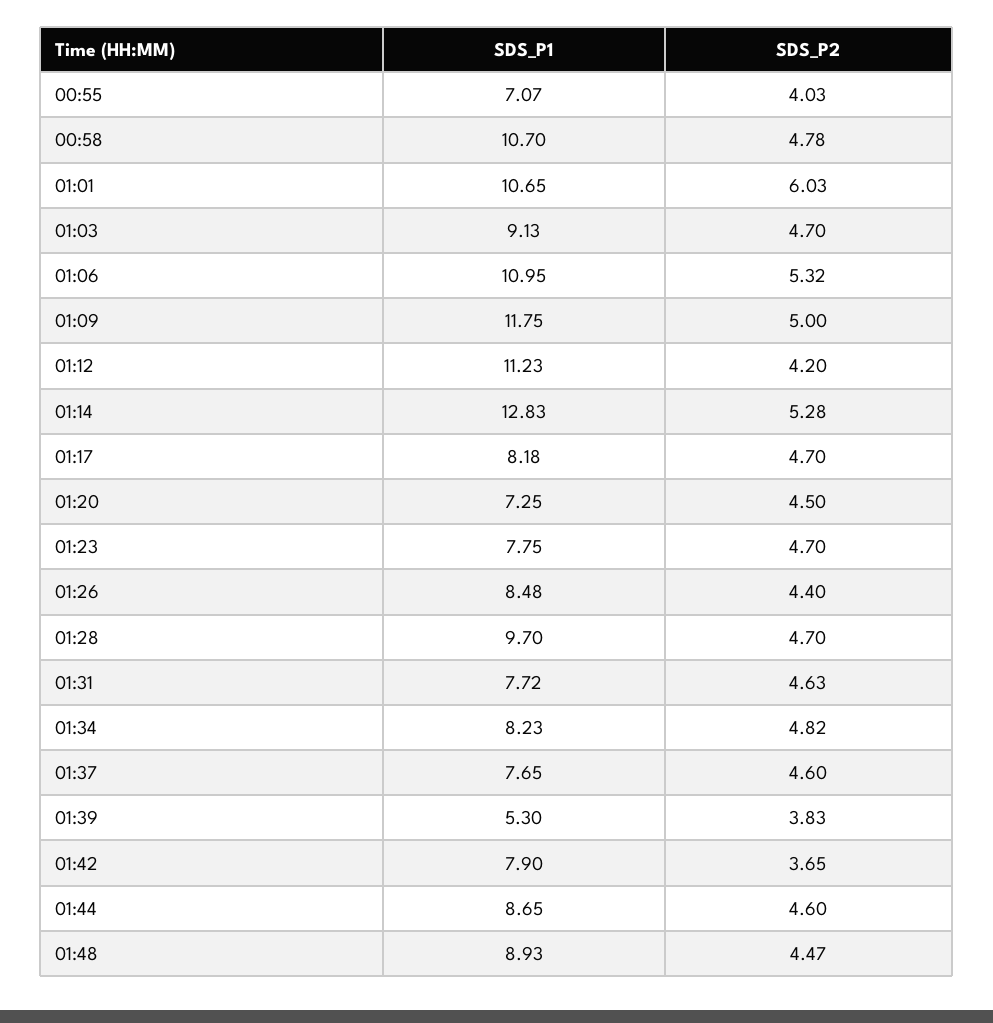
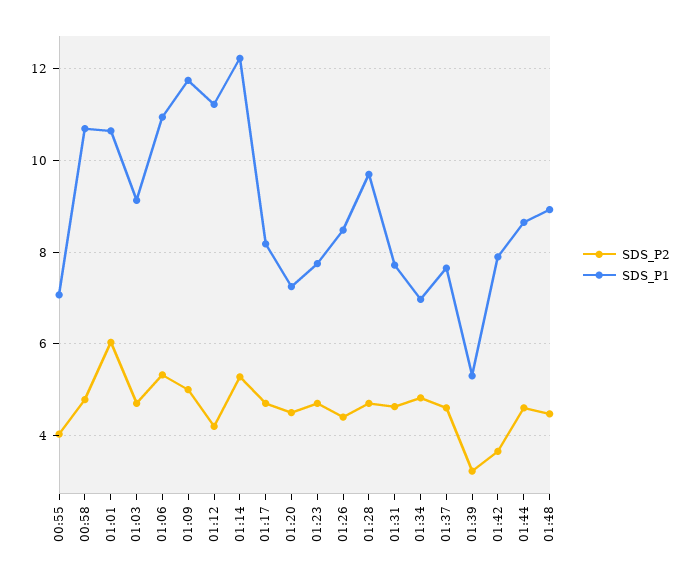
  {
    "SDS_P1": {
      "00:55": 7.07,
      "00:58": 10.7,
      "01:01": 10.65,
      "01:03": 9.13,
      "01:06": 10.95,
      "01:09": 11.75,
      "01:12": 11.23,
-     "01:14": 12.83,
+     "01:14": 12.2,
      "01:17": 8.18,
      "01:20": 7.25,
      "01:23": 7.75,
      "01:26": 8.48,
      "01:28": 9.7,
      "01:31": 7.72,
-     "01:34": 8.23,
+     "01:34": 7,
      "01:37": 7.65,
      "01:39": 5.3,
      "01:42": 7.9,
      "01:44": 8.65,
      "01:48": 8.93
    },
    "SDS_P2": {
      "00:55": 4.03,
      "00:58": 4.78,
      "01:01": 6.03,
      "01:03": 4.7,
      "01:06": 5.32,
      "01:09": 5,
      "01:12": 4.2,
      "01:14": 5.28,
      "01:17": 4.7,
      "01:20": 4.5,
      "01:23": 4.7,
      "01:26": 4.4,
      "01:28": 4.7,
      "01:31": 4.63,
      "01:34": 4.82,
      "01:37": 4.6,
-     "01:39": 3.83,
+     "01:39": 3.2,
      "01:42": 3.65,
      "01:44": 4.6,
      "01:48": 4.47
    }
  }

